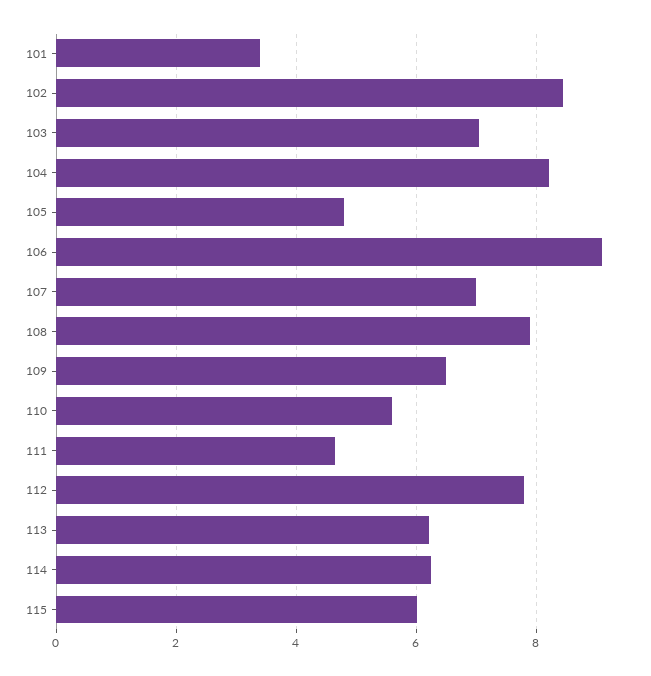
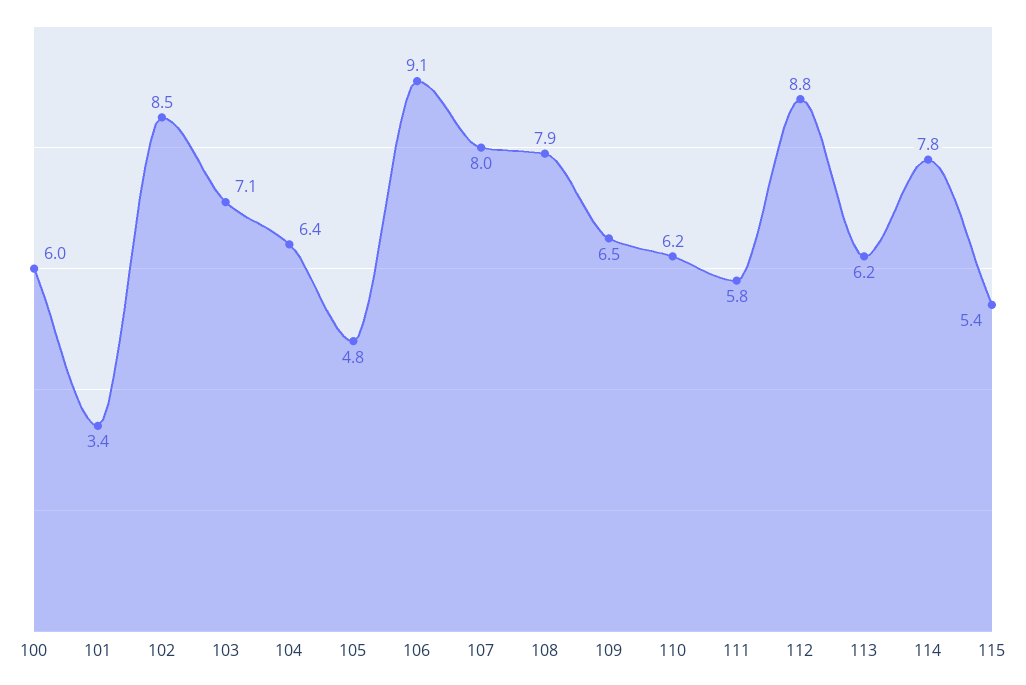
  {
    "101": 3.4,
    "102": 8.5,
    "103": 7.1,
-   "104": 8.2,
+   "104": 6.4,
    "105": 4.8,
    "106": 9.1,
-   "107": 7,
+   "107": 8,
    "108": 7.9,
    "109": 6.5,
-   "110": 5.6,
+   "110": 6.2,
-   "111": 4.6,
+   "111": 5.8,
-   "112": 7.8,
+   "112": 8.8,
    "113": 6.2,
-   "114": 6.2,
+   "114": 7.8,
-   "115": 6
+   "115": 5.4,
+   "100": 6
  }

